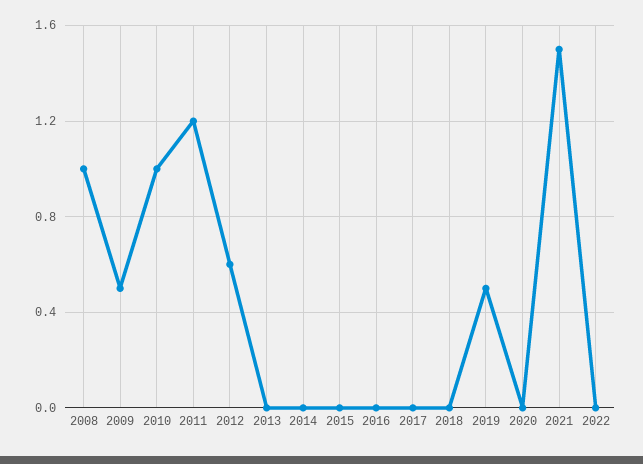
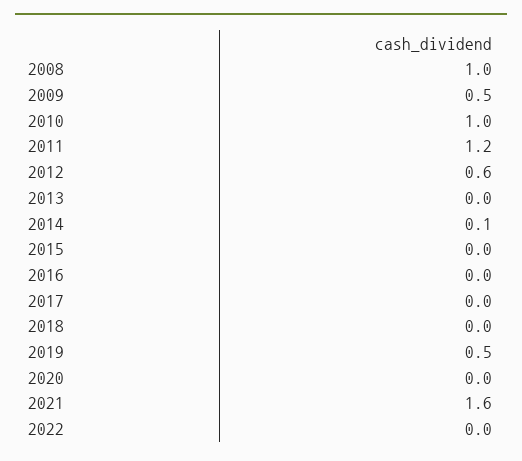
  {
    "2008": 1,
    "2009": 0.5,
    "2010": 1,
    "2011": 1.2,
    "2012": 0.6,
    "2013": 0,
-   "2014": 0,
+   "2014": 0.1,
    "2015": 0,
    "2016": 0,
    "2017": 0,
    "2018": 0,
    "2019": 0.5,
    "2020": 0,
-   "2021": 1.5,
+   "2021": 1.6,
    "2022": 0
  }

